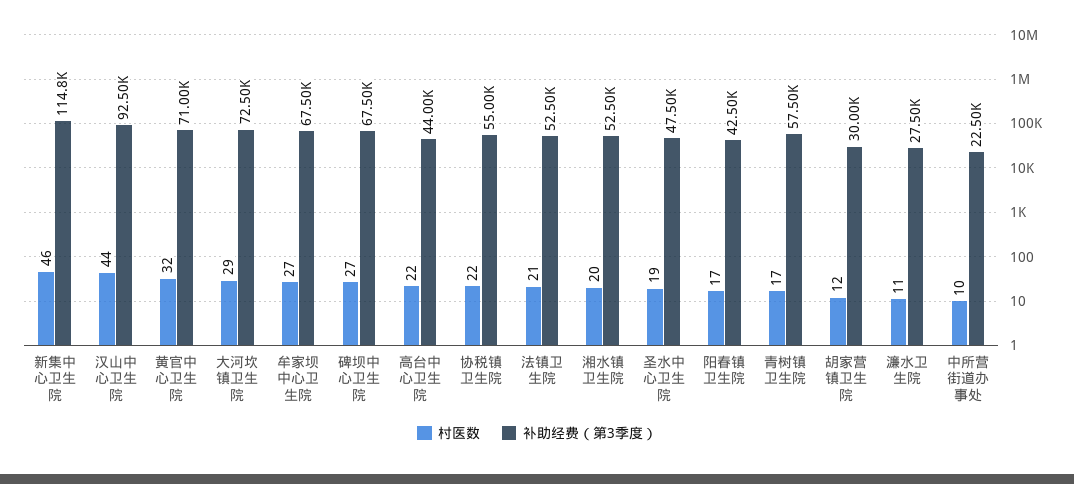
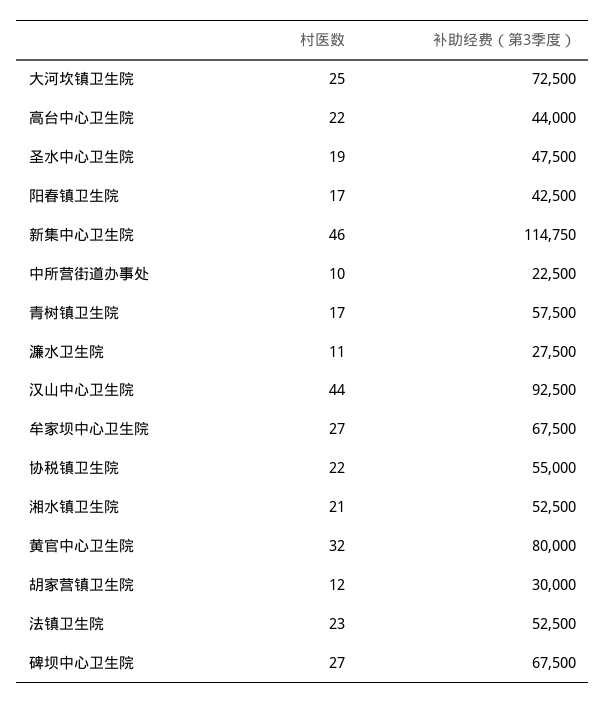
  {
    "村医数": {
      "新集中心卫生院": 46,
      "汉山中心卫生院": 44,
      "黄官中心卫生院": 32,
-     "大河坎镇卫生院": 29,
+     "大河坎镇卫生院": 25,
      "牟家坝中心卫生院": 27,
      "碑坝中心卫生院": 27,
      "高台中心卫生院": 22,
      "协税镇卫生院": 22,
-     "法镇卫生院": 21,
+     "法镇卫生院": 23,
-     "湘水镇卫生院": 20,
+     "湘水镇卫生院": 21,
      "圣水中心卫生院": 19,
      "阳春镇卫生院": 17,
      "青树镇卫生院": 17,
      "胡家营镇卫生院": 12,
      "濂水卫生院": 11,
      "中所营街道办事处": 10
    },
    "补助经费（第3季度）": {
      "新集中心卫生院": 114750,
      "汉山中心卫生院": 92500,
-     "黄官中心卫生院": 71000,
+     "黄官中心卫生院": 80000,
      "大河坎镇卫生院": 72500,
      "牟家坝中心卫生院": 67500,
      "碑坝中心卫生院": 67500,
      "高台中心卫生院": 44000,
      "协税镇卫生院": 55000,
      "法镇卫生院": 52500,
      "湘水镇卫生院": 52500,
      "圣水中心卫生院": 47500,
      "阳春镇卫生院": 42500,
      "青树镇卫生院": 57500,
      "胡家营镇卫生院": 30000,
      "濂水卫生院": 27500,
      "中所营街道办事处": 22500
    }
  }

